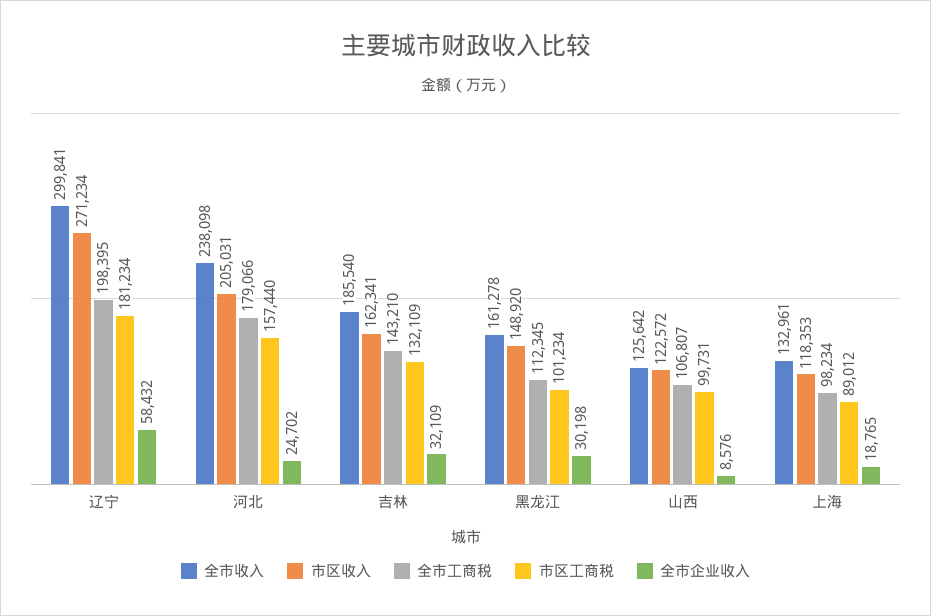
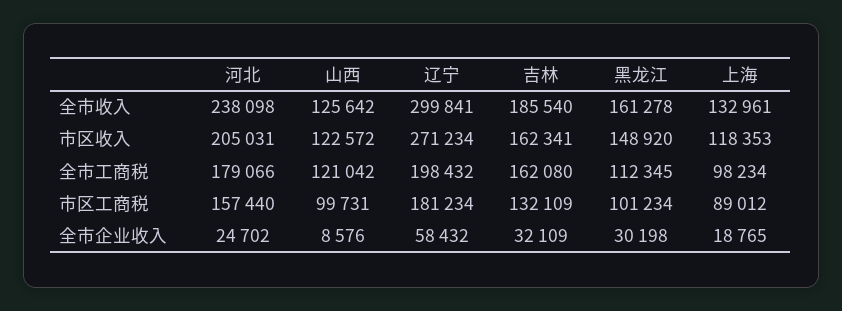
  {
    "全市收入": {
      "辽宁": 299841,
      "河北": 238098,
      "吉林": 185540,
      "黑龙江": 161278,
      "山西": 125642,
      "上海": 132961
    },
    "市区收入": {
      "辽宁": 271234,
      "河北": 205031,
      "吉林": 162341,
      "黑龙江": 148920,
      "山西": 122572,
      "上海": 118353
    },
    "全市工商税": {
-     "辽宁": 198395,
+     "辽宁": 198432,
      "河北": 179066,
-     "吉林": 143210,
+     "吉林": 162080,
      "黑龙江": 112345,
-     "山西": 106807,
+     "山西": 121042,
      "上海": 98234
    },
    "市区工商税": {
      "辽宁": 181234,
      "河北": 157440,
      "吉林": 132109,
      "黑龙江": 101234,
      "山西": 99731,
      "上海": 89012
    },
    "全市企业收入": {
      "辽宁": 58432,
      "河北": 24702,
      "吉林": 32109,
      "黑龙江": 30198,
      "山西": 8576,
      "上海": 18765
    }
  }

